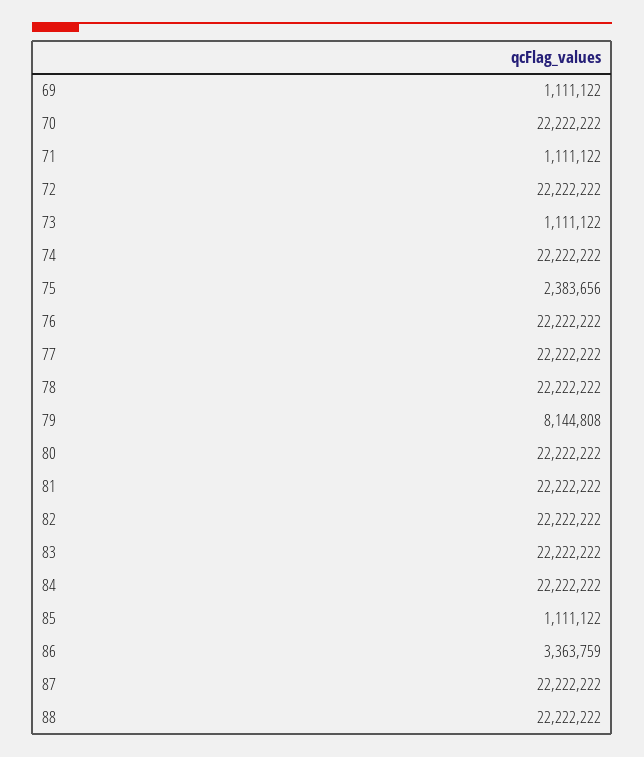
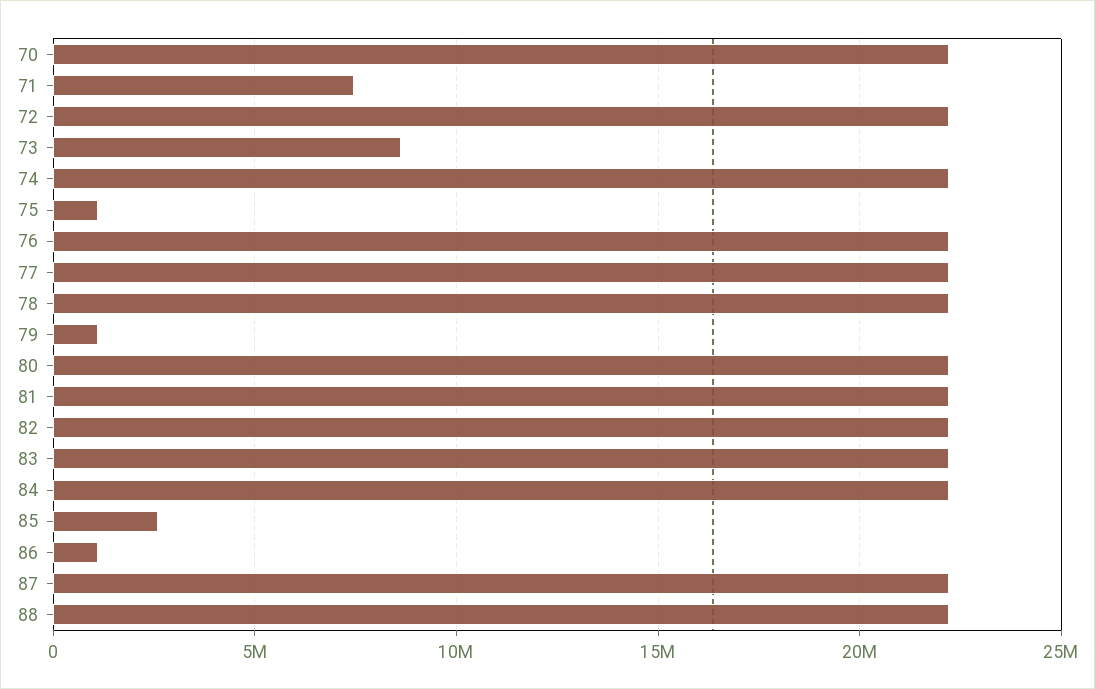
  {
-   "69": 1111122,
    "70": 22222222,
-   "71": 1111122,
+   "71": 7500000,
    "72": 22222222,
-   "73": 1111122,
+   "73": 8500000,
    "74": 22222222,
-   "75": 2383656,
+   "75": 1000000,
    "76": 22222222,
    "77": 22222222,
    "78": 22222222,
-   "79": 8144808,
+   "79": 1000000,
    "80": 22222222,
    "81": 22222222,
    "82": 22222222,
    "83": 22222222,
    "84": 22222222,
-   "85": 1111122,
+   "85": 2500000,
-   "86": 3363759,
+   "86": 1000000,
    "87": 22222222,
    "88": 22222222
  }

